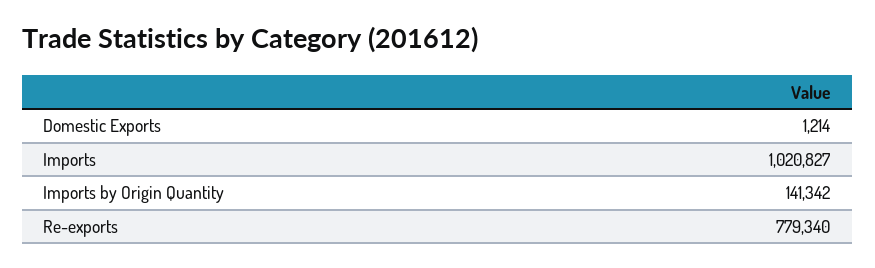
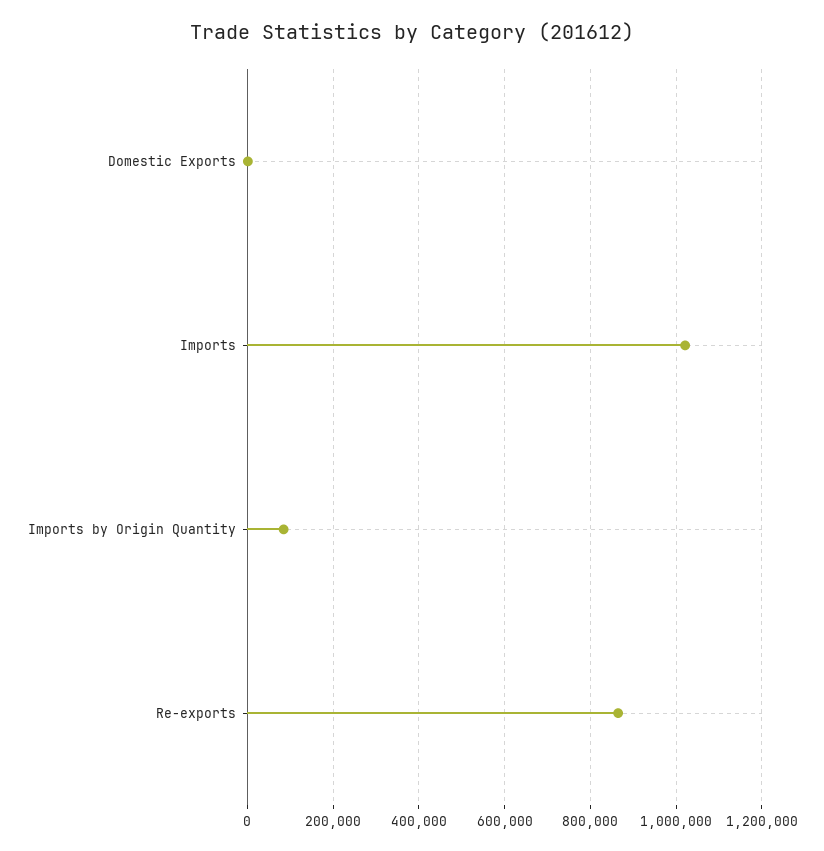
  {
    "Domestic Exports": 1214,
    "Imports": 1020827,
-   "Imports by Origin Quantity": 141342,
+   "Imports by Origin Quantity": 80000,
-   "Re-exports": 779340
+   "Re-exports": 860000
  }

